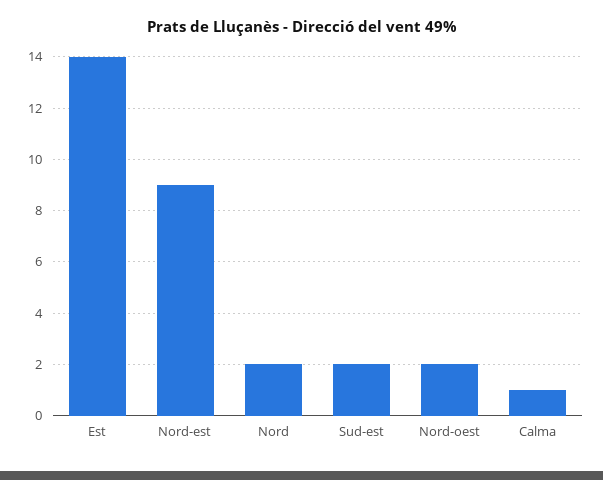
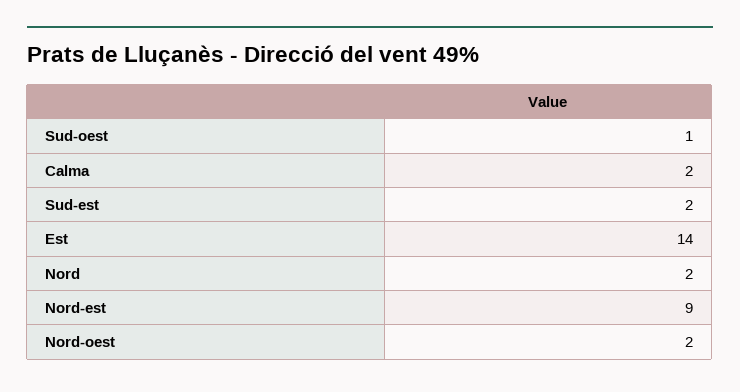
  {
    "Est": 14,
    "Nord-est": 9,
    "Nord": 2,
    "Sud-est": 2,
    "Nord-oest": 2,
-   "Calma": 1
+   "Calma": 2,
+   "Sud-oest": 1
  }

